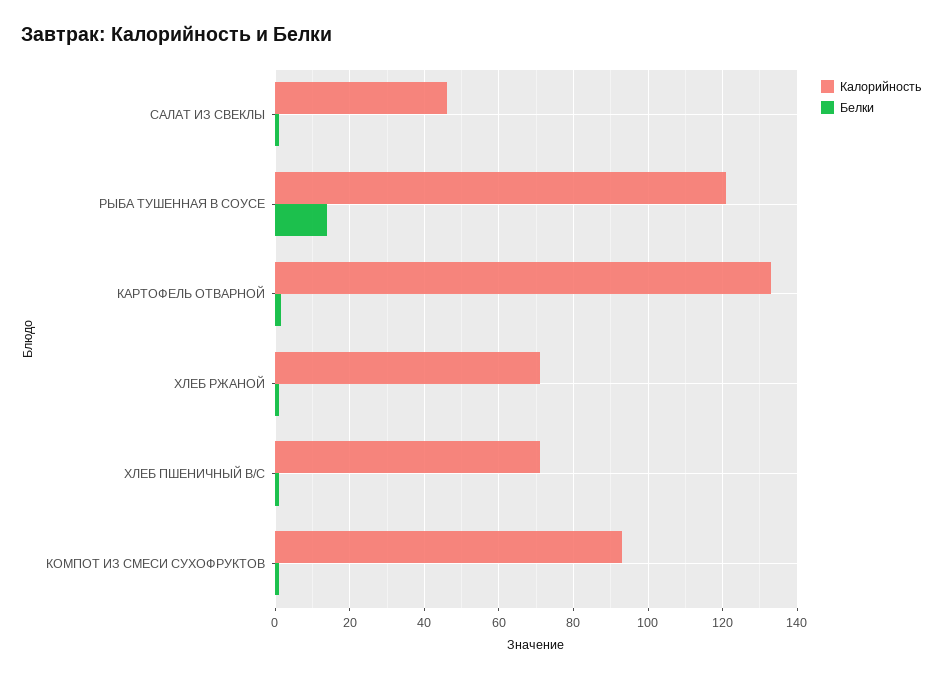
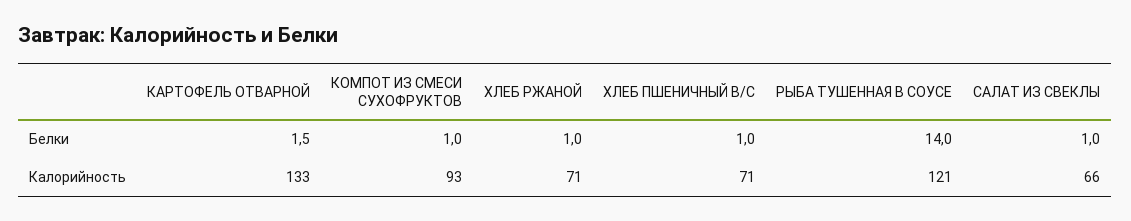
  {
    "Калорийность": {
-     "САЛАТ ИЗ СВЕКЛЫ": 46,
+     "САЛАТ ИЗ СВЕКЛЫ": 66,
      "РЫБА ТУШЕННАЯ В СОУСЕ": 121,
      "КАРТОФЕЛЬ ОТВАРНОЙ": 133,
      "ХЛЕБ РЖАНОЙ": 71,
      "ХЛЕБ ПШЕНИЧНЫЙ В/С": 71,
      "КОМПОТ ИЗ СМЕСИ СУХОФРУКТОВ": 93
    },
    "Белки": {
      "САЛАТ ИЗ СВЕКЛЫ": 1,
      "РЫБА ТУШЕННАЯ В СОУСЕ": 14,
      "КАРТОФЕЛЬ ОТВАРНОЙ": 1.5,
      "ХЛЕБ РЖАНОЙ": 1,
      "ХЛЕБ ПШЕНИЧНЫЙ В/С": 1,
      "КОМПОТ ИЗ СМЕСИ СУХОФРУКТОВ": 1
    }
  }

